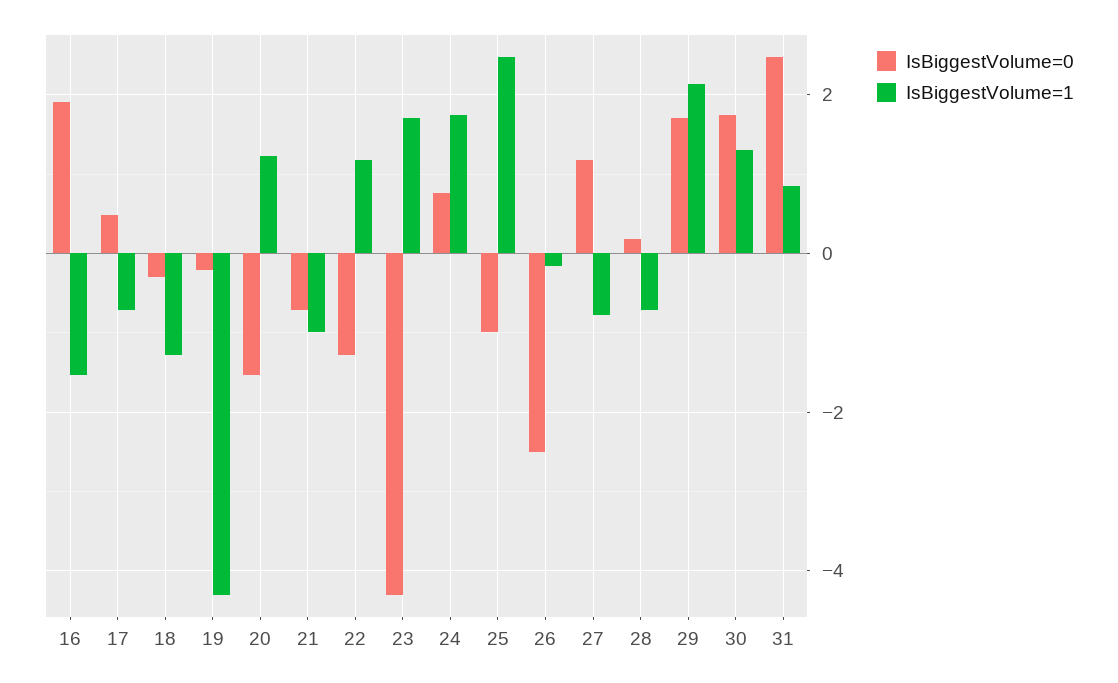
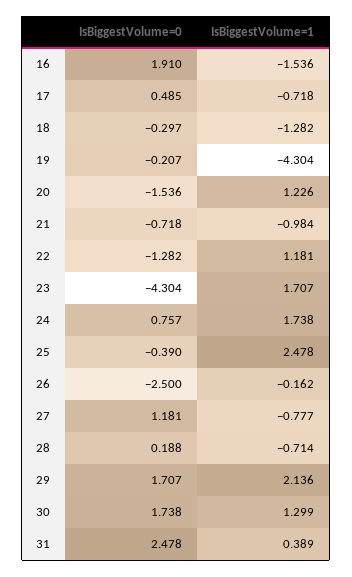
  {
    "IsBiggestVolume=0": {
      "16": 1.91,
      "17": 0.485,
      "18": -0.297,
      "19": -0.207,
      "20": -1.536,
      "21": -0.718,
      "22": -1.282,
      "23": -4.304,
      "24": 0.757,
-     "25": -1,
+     "25": -0.39,
      "26": -2.5,
      "27": 1.181,
      "28": 0.188,
      "29": 1.707,
      "30": 1.738,
      "31": 2.478
    },
    "IsBiggestVolume=1": {
      "16": -1.536,
      "17": -0.718,
      "18": -1.282,
      "19": -4.304,
      "20": 1.226,
      "21": -0.984,
      "22": 1.181,
      "23": 1.707,
      "24": 1.738,
      "25": 2.478,
      "26": -0.162,
      "27": -0.777,
      "28": -0.714,
      "29": 2.136,
      "30": 1.299,
-     "31": 0.8
+     "31": 0.389
    }
  }

